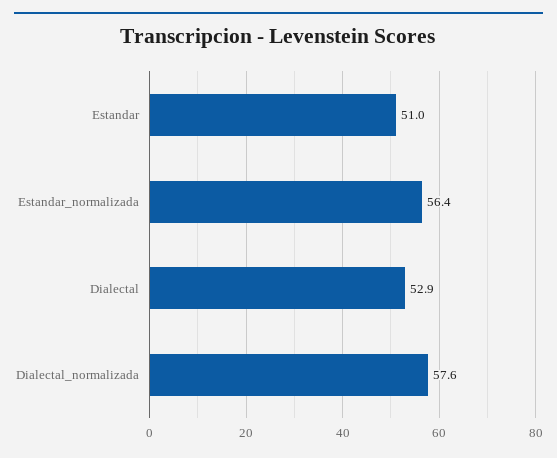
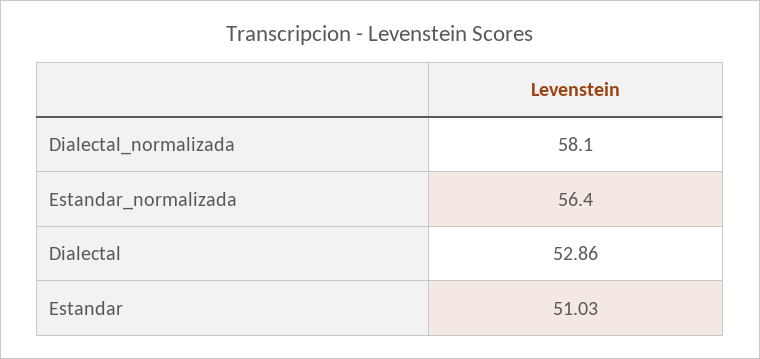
  {
    "Estandar": 51.03,
    "Estandar_normalizada": 56.4,
    "Dialectal": 52.86,
-   "Dialectal_normalizada": 57.6
+   "Dialectal_normalizada": 58.1
  }

